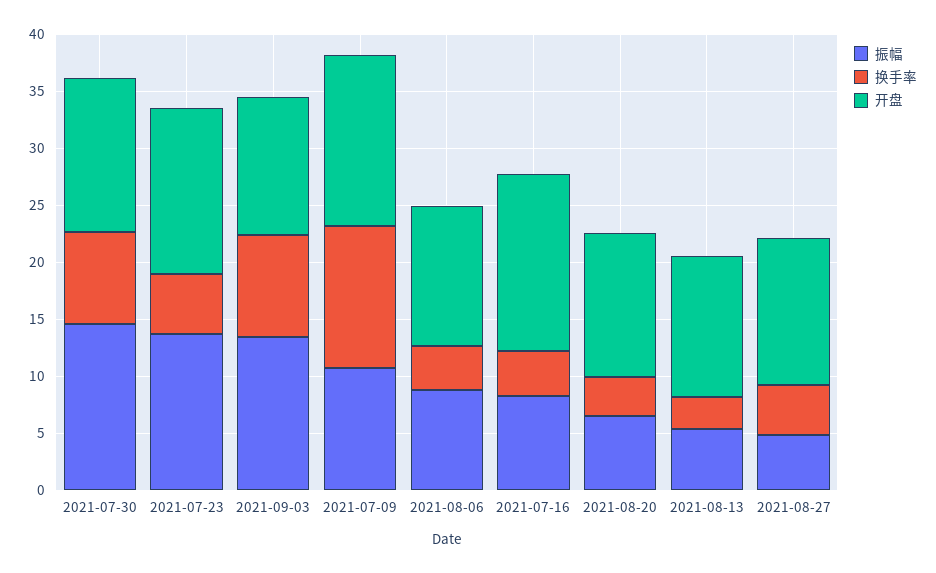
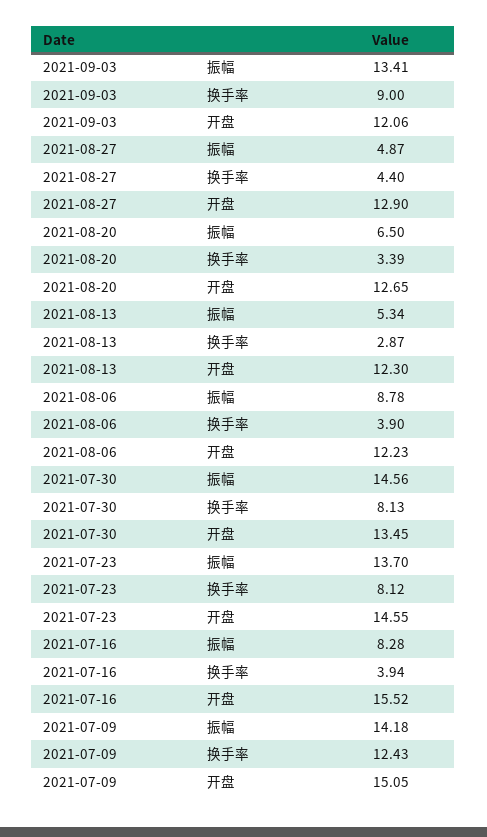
  {
    "振幅": {
      "2021-07-30": 14.56,
      "2021-07-23": 13.7,
      "2021-09-03": 13.41,
-     "2021-07-09": 11,
+     "2021-07-09": 14.18,
      "2021-08-06": 8.78,
      "2021-07-16": 8.28,
      "2021-08-20": 6.5,
      "2021-08-13": 5.34,
      "2021-08-27": 4.87
    },
    "换手率": {
      "2021-07-30": 8.13,
-     "2021-07-23": 5,
+     "2021-07-23": 8.12,
      "2021-09-03": 9,
      "2021-07-09": 12.43,
      "2021-08-06": 3.9,
      "2021-07-16": 3.94,
      "2021-08-20": 3.39,
      "2021-08-13": 2.87,
      "2021-08-27": 4.4
    },
    "开盘": {
      "2021-07-30": 13.45,
      "2021-07-23": 14.55,
      "2021-09-03": 12.06,
      "2021-07-09": 15.05,
      "2021-08-06": 12.23,
      "2021-07-16": 15.52,
      "2021-08-20": 12.65,
      "2021-08-13": 12.3,
      "2021-08-27": 12.9
    }
  }

